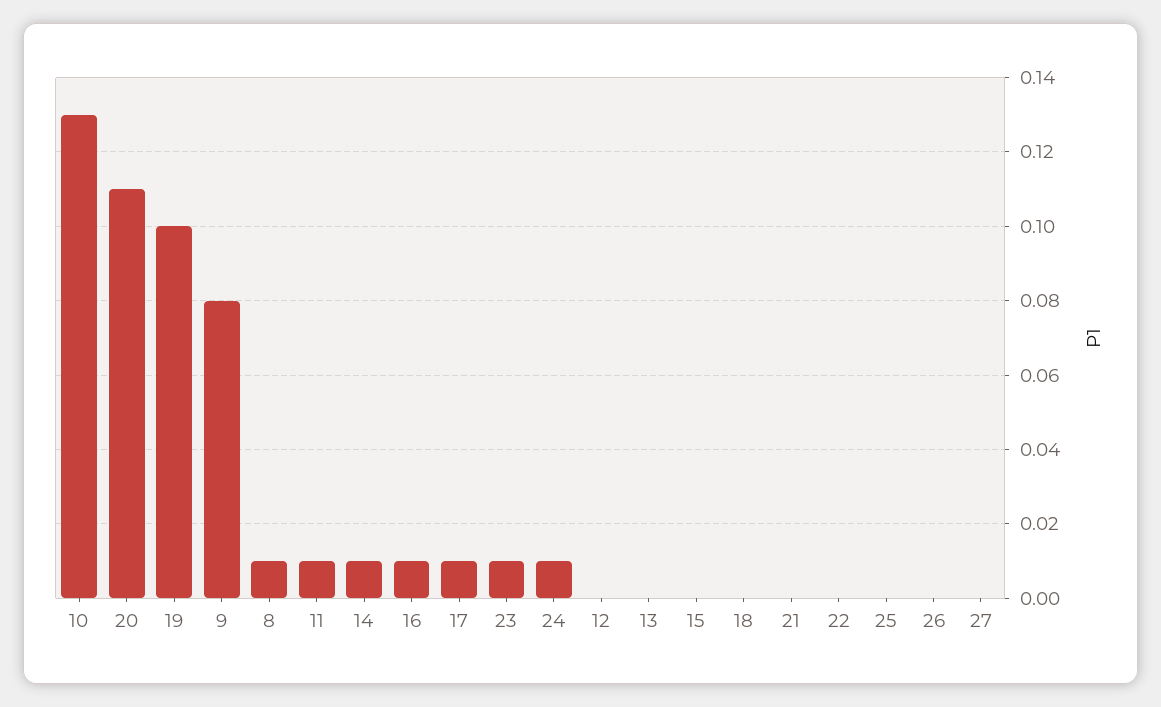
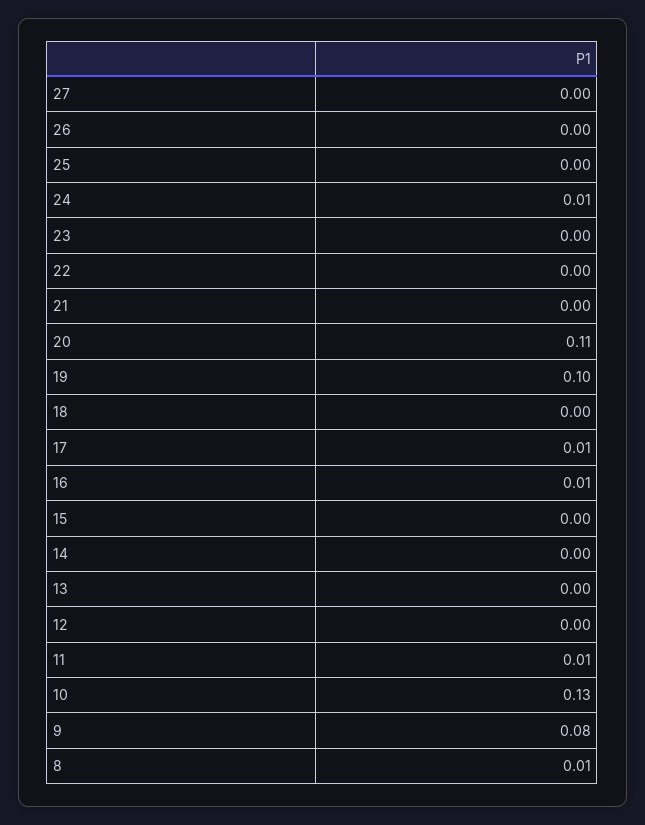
  {
    "10": 0.13,
    "20": 0.11,
    "19": 0.1,
    "9": 0.08,
    "8": 0.01,
    "11": 0.01,
-   "14": 0.01,
+   "14": 0,
    "16": 0.01,
    "17": 0.01,
-   "23": 0.01,
+   "23": 0,
    "24": 0.01,
    "12": 0,
    "13": 0,
    "15": 0,
    "18": 0,
    "21": 0,
    "22": 0,
    "25": 0,
    "26": 0,
    "27": 0
  }

